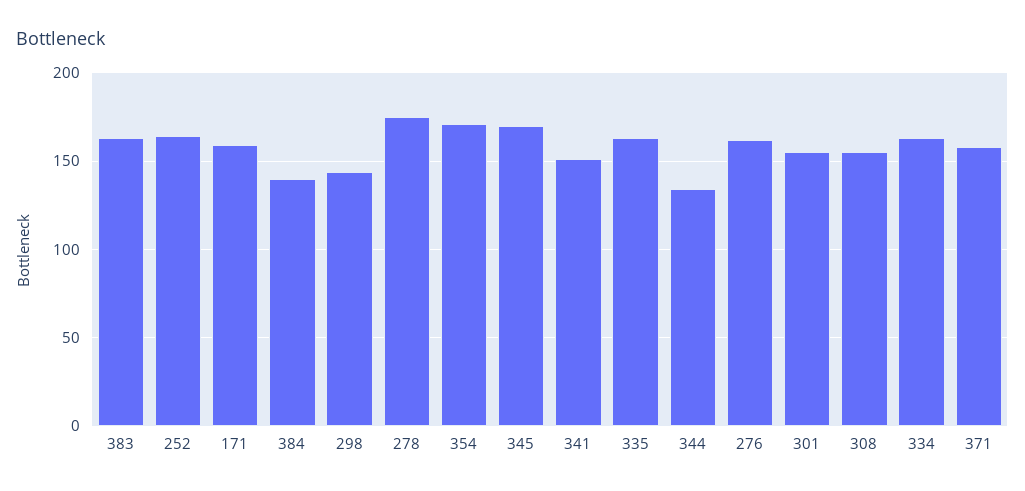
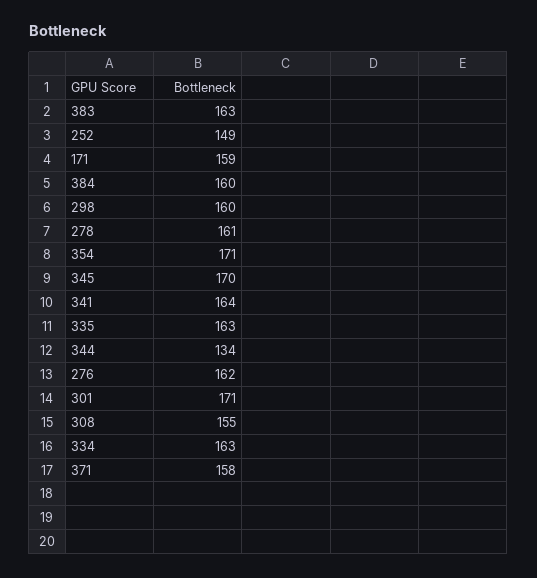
  {
    "383": 163,
-   "252": 165,
+   "252": 149,
    "171": 159,
-   "384": 140,
+   "384": 160,
-   "298": 145,
+   "298": 160,
-   "278": 175,
+   "278": 161,
    "354": 171,
    "345": 170,
-   "341": 150,
+   "341": 164,
    "335": 163,
    "344": 134,
    "276": 162,
-   "301": 155,
+   "301": 171,
    "308": 155,
    "334": 163,
    "371": 158
  }

